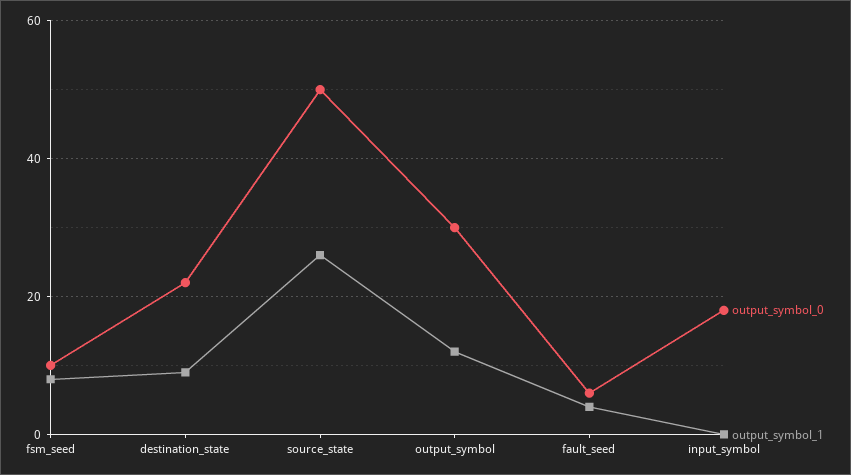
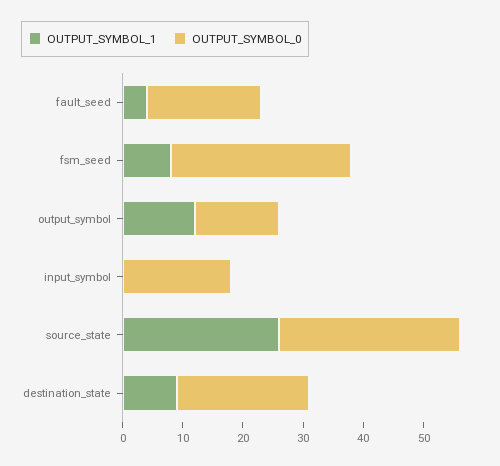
  {
    "output_symbol_0": {
-     "fsm_seed": 10,
+     "fsm_seed": 30,
      "destination_state": 20,
-     "source_state": 50,
+     "source_state": 30,
-     "output_symbol": 30,
+     "output_symbol": 15,
-     "fault_seed": 5,
+     "fault_seed": 20,
      "input_symbol": 20
    },
    "output_symbol_1": {
      "fsm_seed": 10,
      "destination_state": 10,
      "source_state": 25,
      "output_symbol": 10,
      "fault_seed": 5,
      "input_symbol": 0
    }
  }

